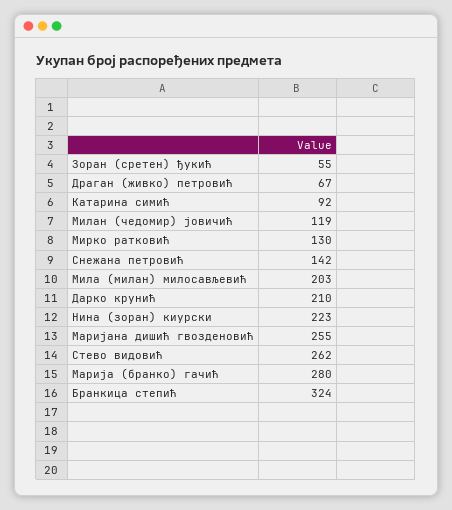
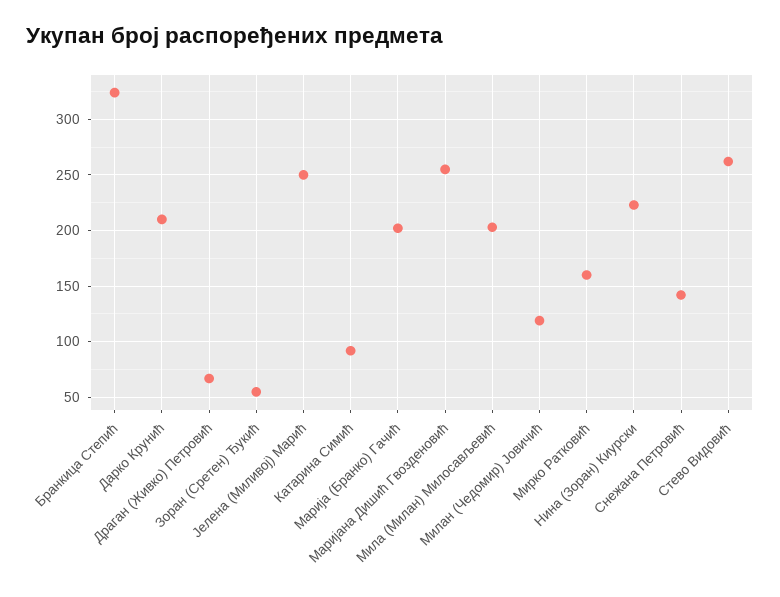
  {
    "Зоран (сретен) ђукић": 55,
    "Драган (живко) петровић": 67,
    "Катарина симић": 92,
    "Милан (чедомир) јовичић": 119,
-   "Мирко ратковић": 130,
+   "Мирко ратковић": 160,
    "Снежана петровић": 142,
    "Мила (милан) милосављевић": 203,
    "Дарко крунић": 210,
    "Нина (зоран) киурски": 223,
    "Маријана дишић гвозденовић": 255,
    "Стево видовић": 262,
-   "Марија (бранко) гачић": 280,
+   "Марија (бранко) гачић": 200,
-   "Бранкица степић": 324
+   "Бранкица степић": 324,
+   "Јелена (Миливој) Марић": 250
  }

